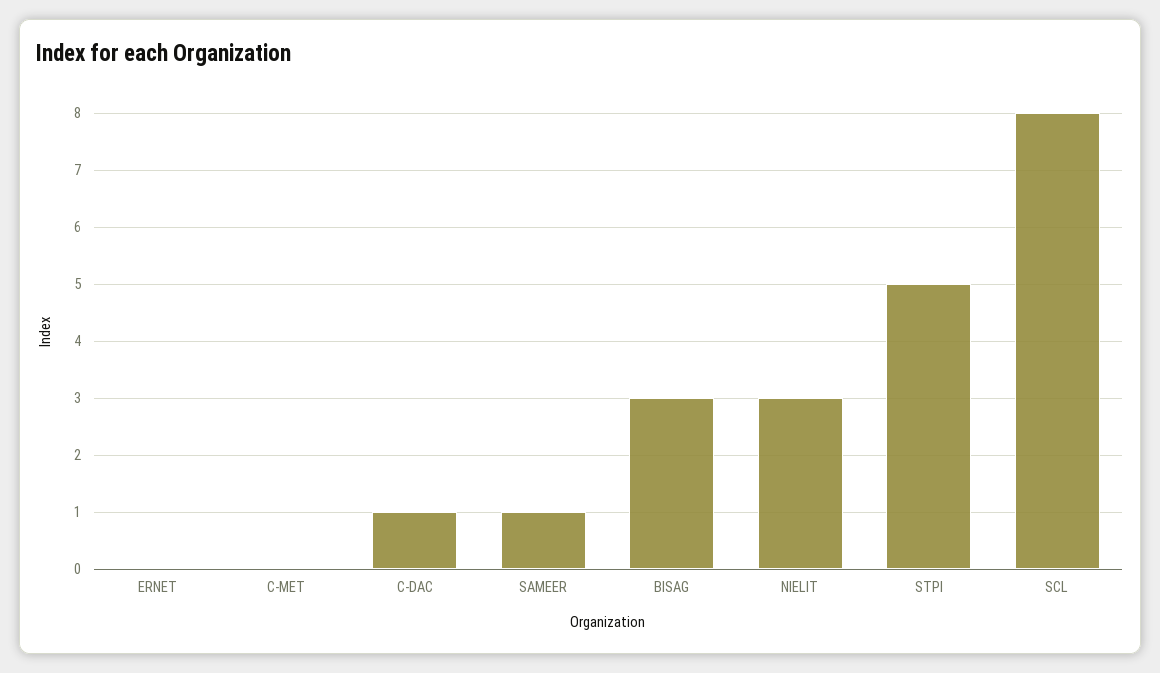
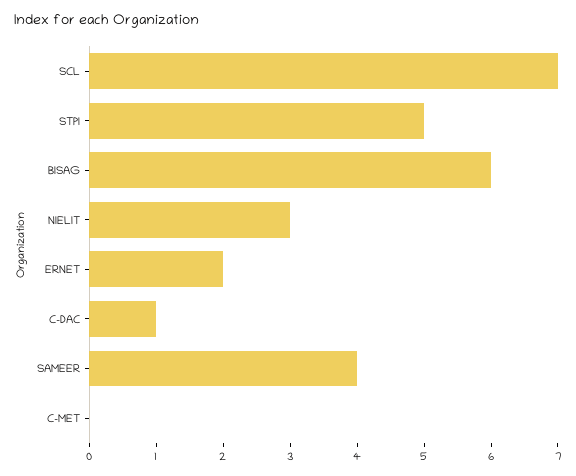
  {
-   "ERNET": 0,
+   "ERNET": 2,
    "C-MET": 0,
    "C-DAC": 1,
-   "SAMEER": 1,
+   "SAMEER": 4,
-   "BISAG": 3,
+   "BISAG": 6,
    "NIELIT": 3,
    "STPI": 5,
-   "SCL": 8
+   "SCL": 7
  }

